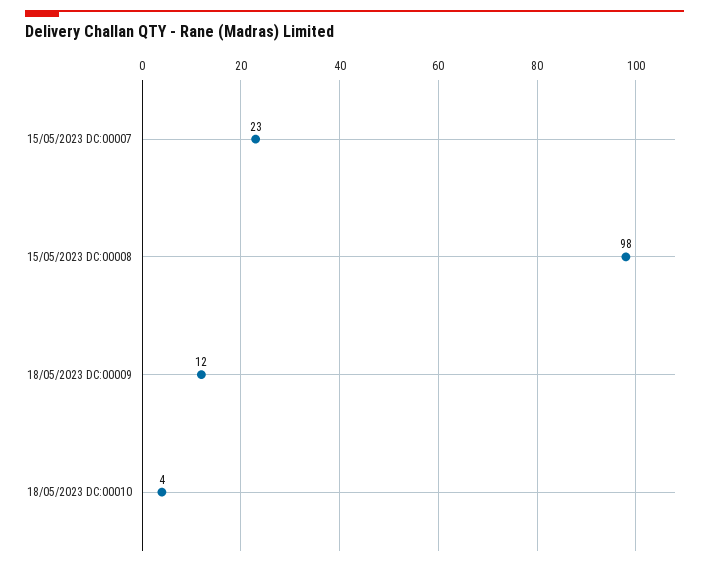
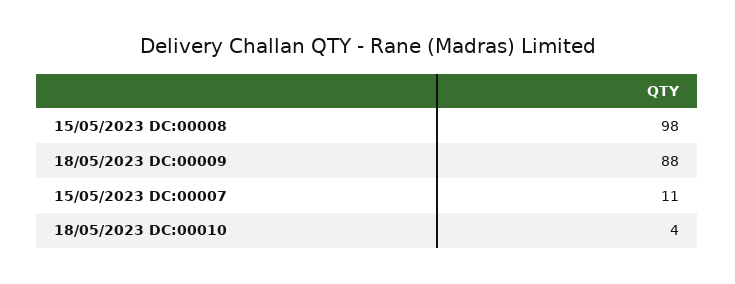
  {
-   "15/05/2023 DC:00007": 23,
+   "15/05/2023 DC:00007": 11,
    "15/05/2023 DC:00008": 98,
-   "18/05/2023 DC:00009": 12,
+   "18/05/2023 DC:00009": 88,
    "18/05/2023 DC:00010": 4
  }

